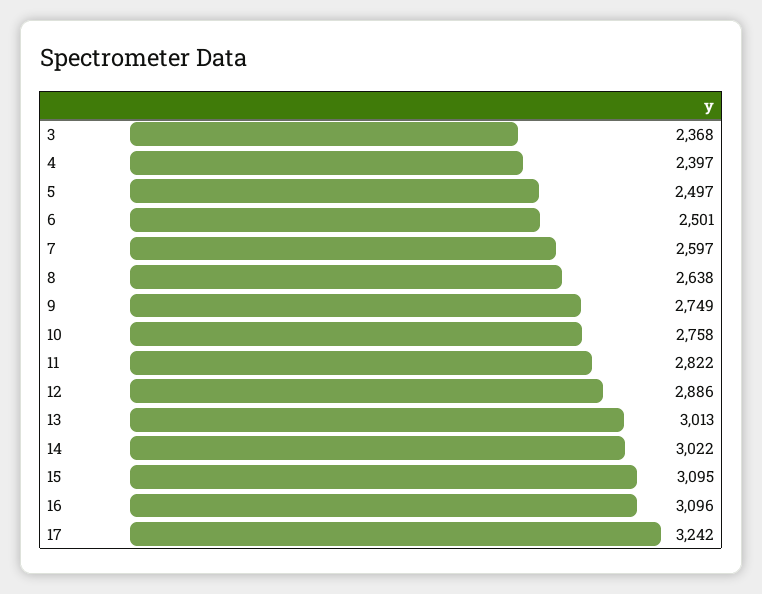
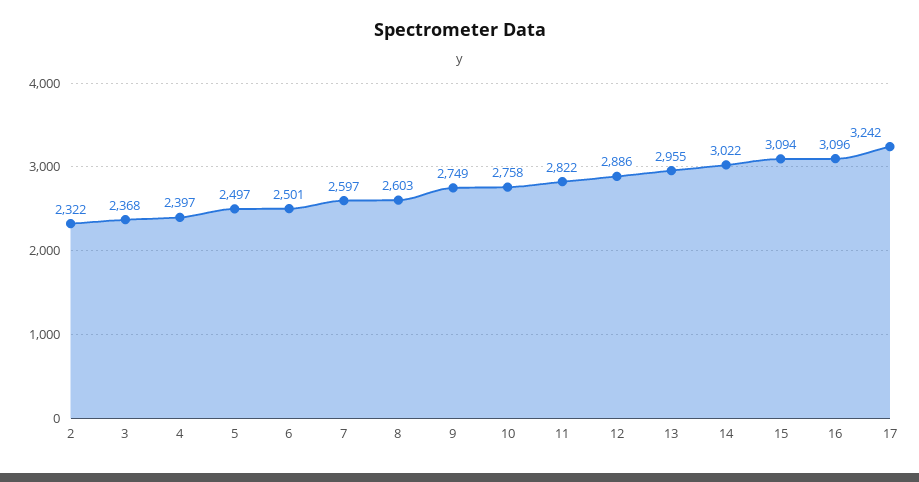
  {
    "3": 2368,
    "4": 2397,
    "5": 2497,
    "6": 2501,
    "7": 2597,
-   "8": 2638,
+   "8": 2603,
    "9": 2749,
    "10": 2758,
    "11": 2822,
    "12": 2886,
-   "13": 3013,
+   "13": 2955,
    "14": 3022,
-   "15": 3095,
+   "15": 3094,
    "16": 3096,
-   "17": 3242
+   "17": 3242,
+   "2": 2322
  }

